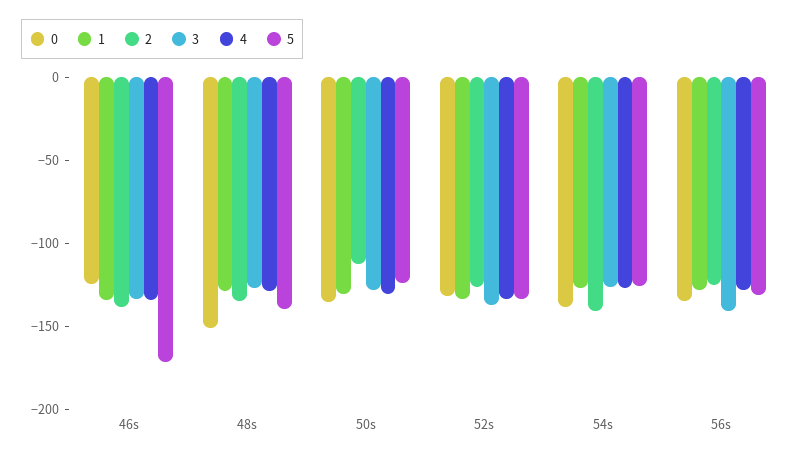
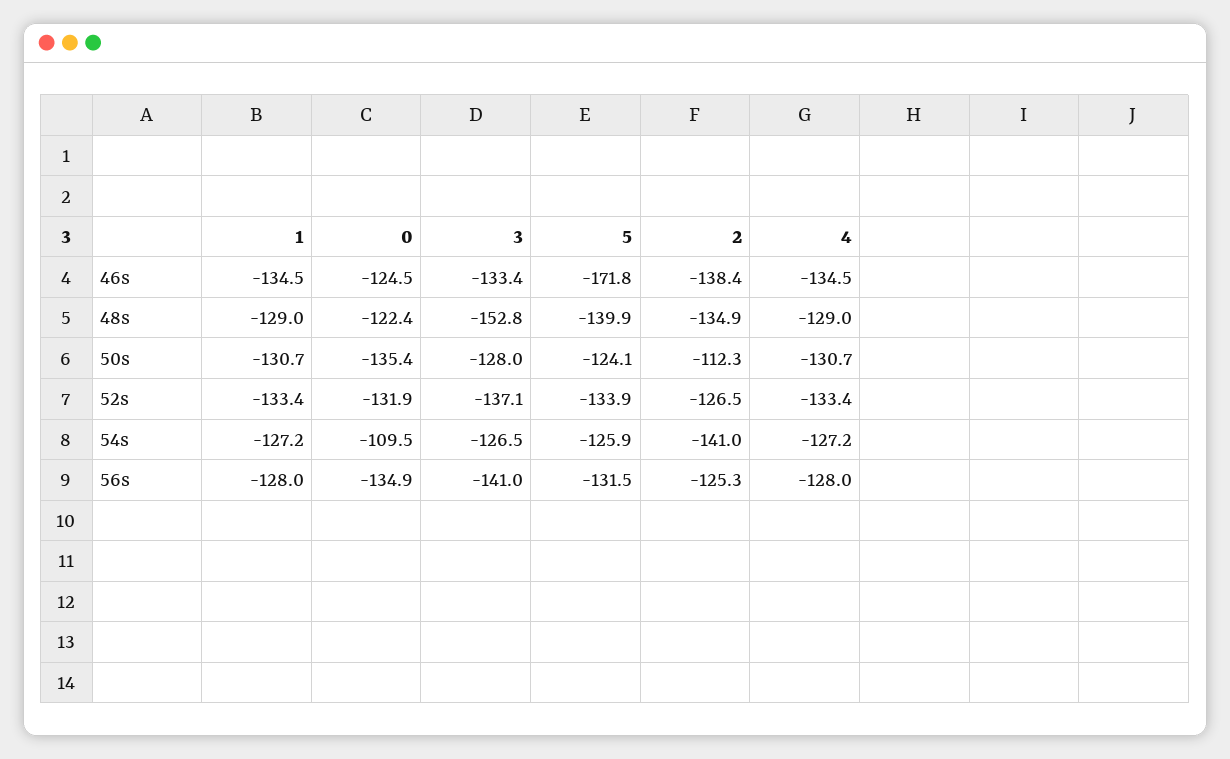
  {
    "0": {
      "46s": -124.5,
-     "48s": -150,
+     "48s": -122.4,
      "50s": -135.4,
      "52s": -131.9,
-     "54s": -140,
+     "54s": -109.5,
      "56s": -134.9
    },
    "1": {
      "46s": -134.5,
      "48s": -129,
      "50s": -130.7,
      "52s": -133.4,
      "54s": -127.2,
      "56s": -128
    },
    "2": {
      "46s": -138.4,
      "48s": -134.9,
      "50s": -112.3,
      "52s": -126.5,
      "54s": -141,
      "56s": -125.3
    },
    "3": {
      "46s": -133.4,
-     "48s": -130,
+     "48s": -152.8,
      "50s": -128,
      "52s": -137.1,
      "54s": -126.5,
      "56s": -141
    },
    "4": {
      "46s": -134.5,
      "48s": -129,
      "50s": -130.7,
      "52s": -133.4,
      "54s": -127.2,
      "56s": -128
    },
    "5": {
      "46s": -171.8,
      "48s": -139.9,
      "50s": -124.1,
      "52s": -133.9,
      "54s": -125.9,
      "56s": -131.5
    }
  }

